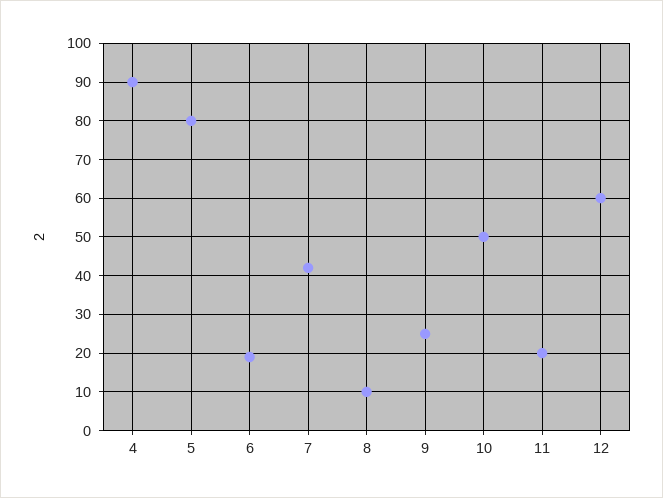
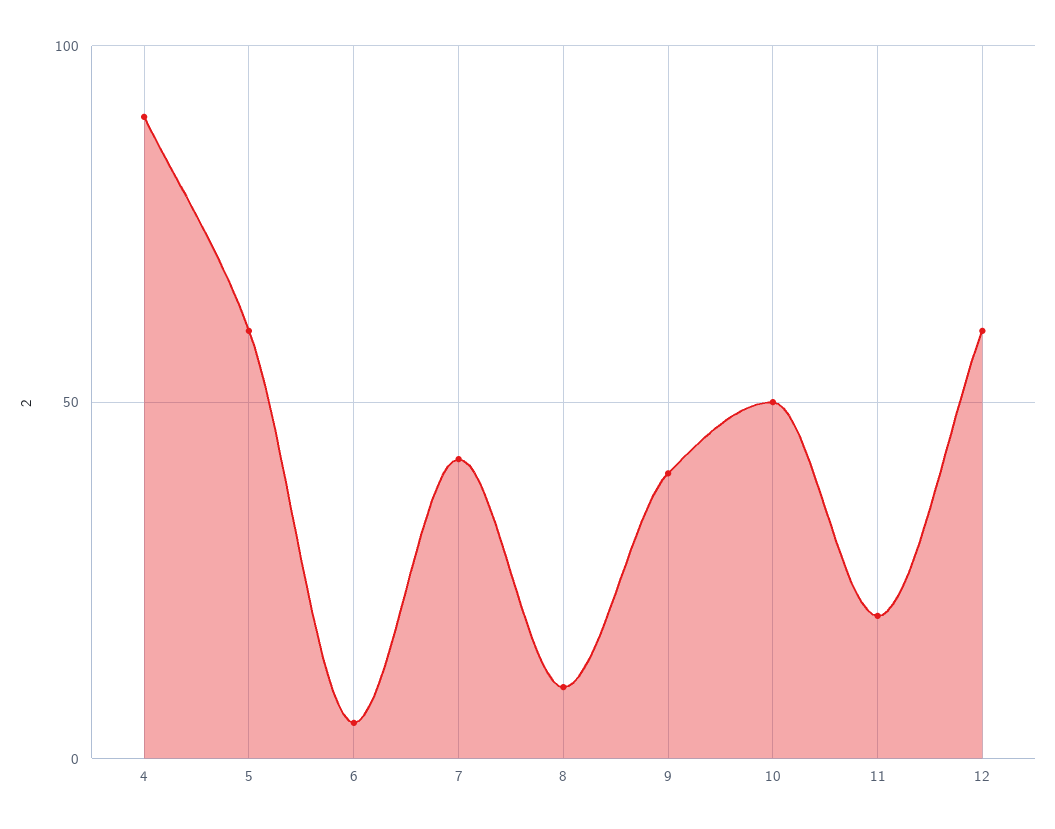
  {
    "4": 90,
-   "5": 80,
+   "5": 60,
-   "6": 20,
+   "6": 5,
    "7": 40,
    "8": 10,
-   "9": 25,
+   "9": 40,
    "10": 50,
    "11": 20,
    "12": 60
  }

